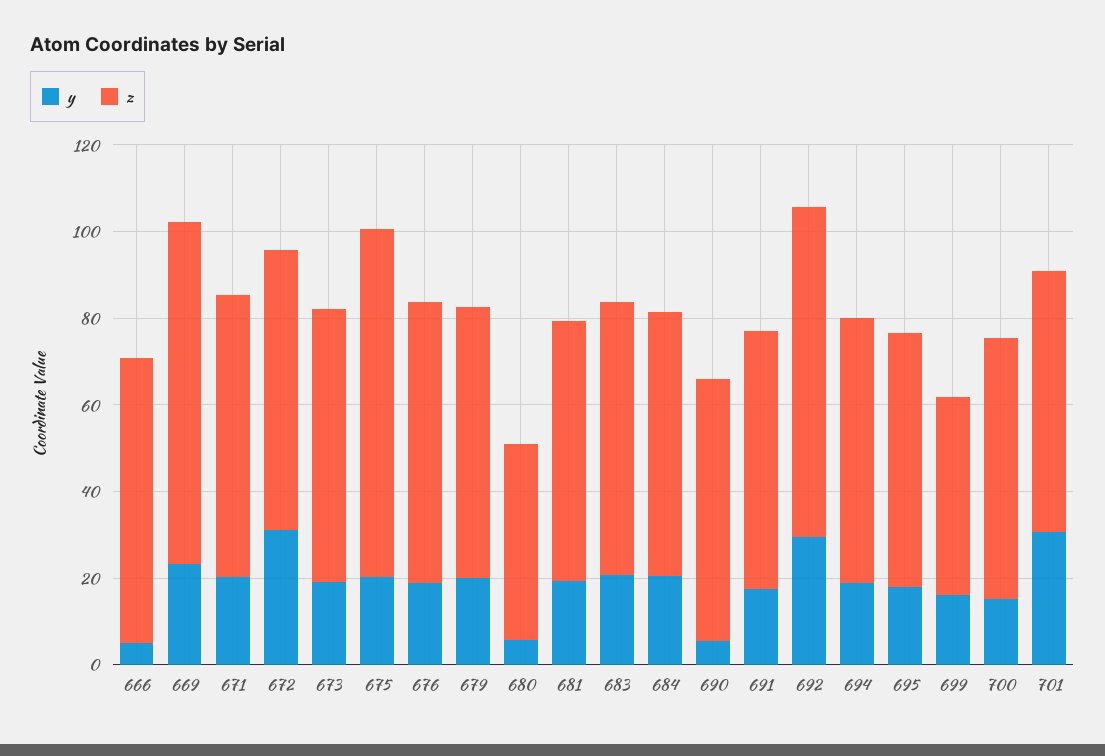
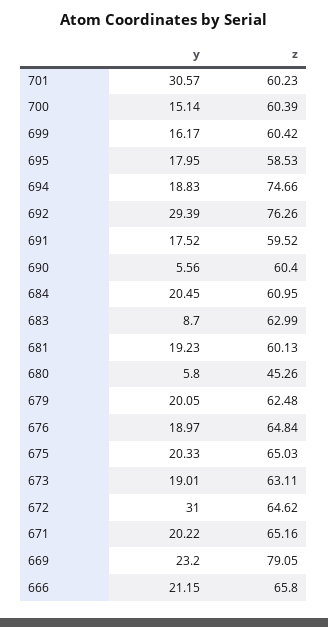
  {
    "y": {
-     "666": 5,
+     "666": 21.15,
      "669": 23.2,
      "671": 20.22,
      "672": 31,
      "673": 19.01,
      "675": 20.33,
      "676": 18.97,
      "679": 20.05,
      "680": 5.8,
      "681": 19.23,
-     "683": 20,
+     "683": 8.7,
      "684": 20.45,
      "690": 5.56,
      "691": 17.52,
      "692": 29.39,
      "694": 18.83,
      "695": 17.95,
      "699": 16.17,
      "700": 15.14,
      "701": 30.57
    },
    "z": {
      "666": 65.8,
      "669": 79.05,
      "671": 65.16,
      "672": 64.62,
      "673": 63.11,
-     "675": 80,
+     "675": 65.03,
      "676": 64.84,
      "679": 62.48,
      "680": 45.26,
      "681": 60.13,
      "683": 62.99,
      "684": 60.95,
      "690": 60.4,
      "691": 59.52,
      "692": 76.26,
-     "694": 60,
+     "694": 74.66,
      "695": 58.53,
-     "699": 45,
+     "699": 60.42,
      "700": 60.39,
      "701": 60.23
    }
  }

